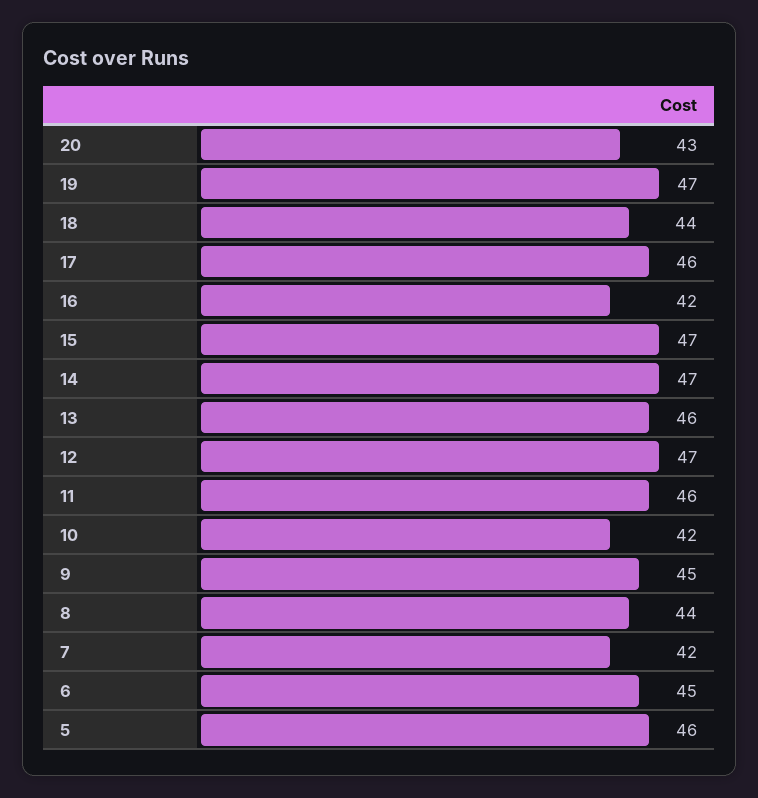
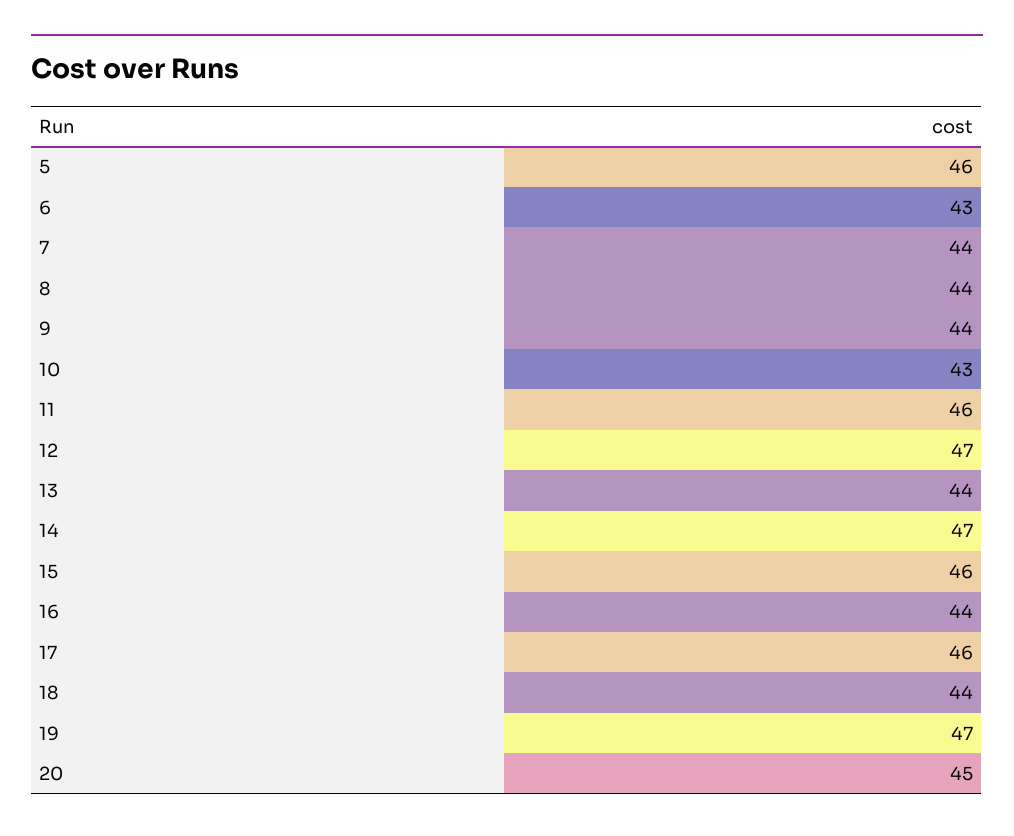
  {
-   "20": 43,
+   "20": 45,
    "19": 47,
    "18": 44,
    "17": 46,
-   "16": 42,
+   "16": 44,
-   "15": 47,
+   "15": 46,
    "14": 47,
-   "13": 46,
+   "13": 44,
    "12": 47,
    "11": 46,
-   "10": 42,
+   "10": 43,
-   "9": 45,
+   "9": 44,
    "8": 44,
-   "7": 42,
+   "7": 44,
-   "6": 45,
+   "6": 43,
    "5": 46
  }

